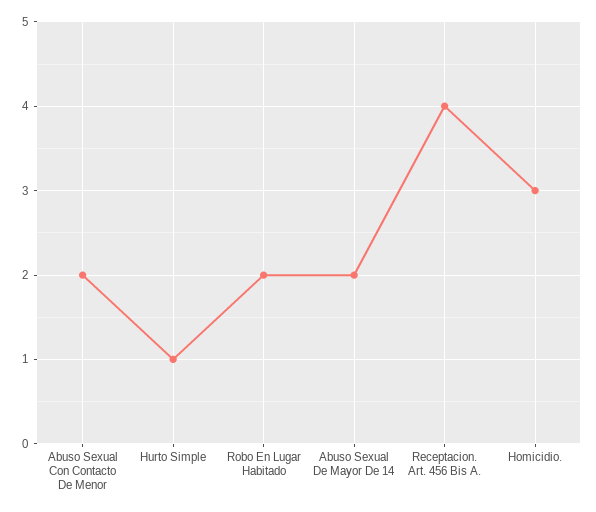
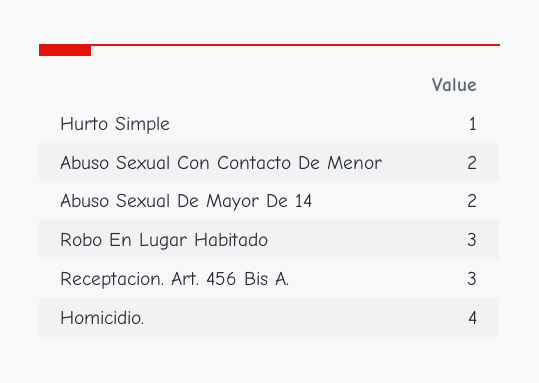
  {
    "Abuso Sexual Con Contacto De Menor": 2,
    "Hurto Simple": 1,
-   "Robo En Lugar Habitado": 2,
+   "Robo En Lugar Habitado": 3,
    "Abuso Sexual De Mayor De 14": 2,
-   "Receptacion. Art. 456 Bis A.": 4,
+   "Receptacion. Art. 456 Bis A.": 3,
-   "Homicidio.": 3
+   "Homicidio.": 4
  }

